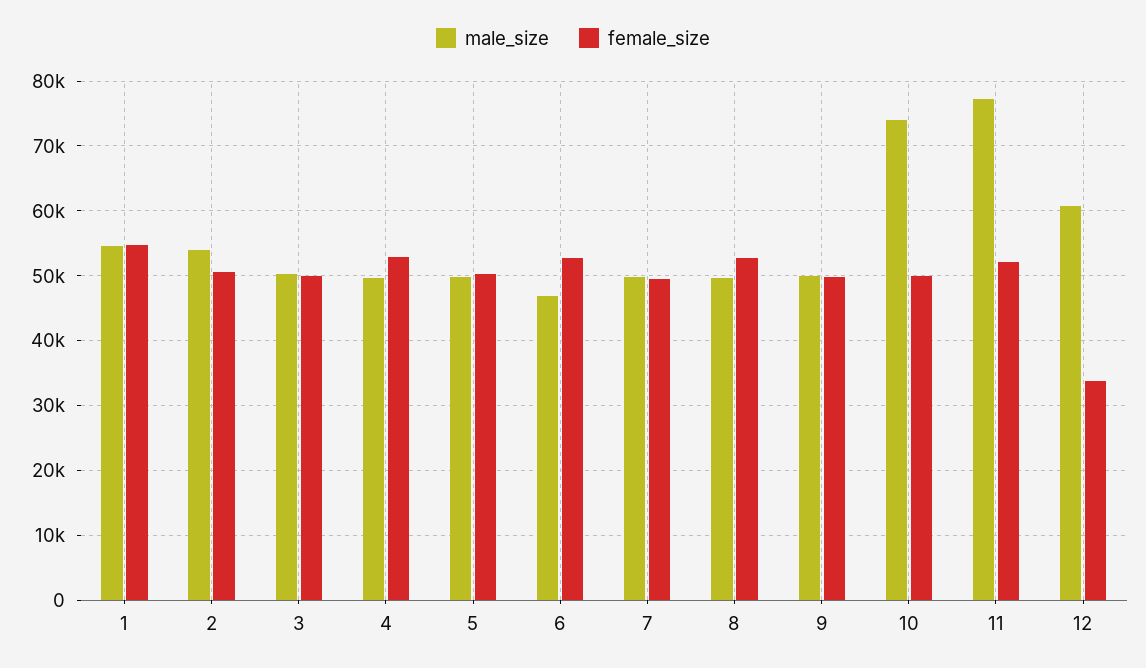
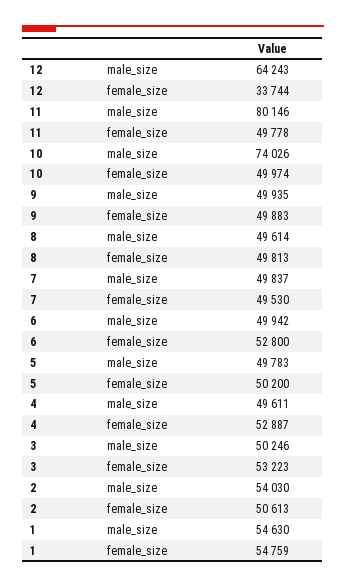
  {
    "male_size": {
      "1": 54630,
      "2": 54030,
      "3": 50246,
      "4": 49611,
      "5": 49783,
-     "6": 47000,
+     "6": 49942,
      "7": 49837,
      "8": 49614,
      "9": 49935,
      "10": 74026,
-     "11": 77000,
+     "11": 80146,
-     "12": 61000
+     "12": 64243
    },
    "female_size": {
      "1": 54759,
      "2": 50613,
-     "3": 50000,
+     "3": 53223,
      "4": 52887,
      "5": 50200,
      "6": 52800,
      "7": 49530,
-     "8": 53000,
+     "8": 49813,
      "9": 49883,
      "10": 49974,
-     "11": 52000,
+     "11": 49778,
      "12": 33744
    }
  }

